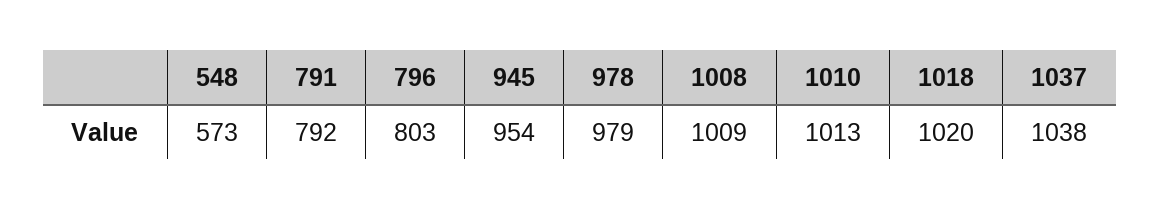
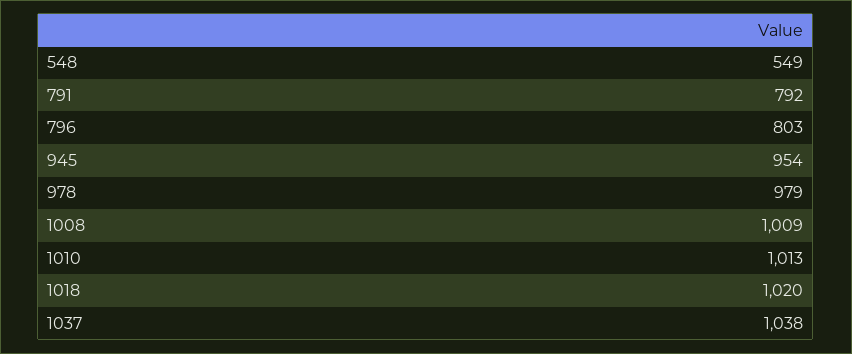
  {
-   "548": 573,
+   "548": 549,
    "791": 792,
    "796": 803,
    "945": 954,
    "978": 979,
    "1008": 1009,
    "1010": 1013,
    "1018": 1020,
    "1037": 1038
  }

